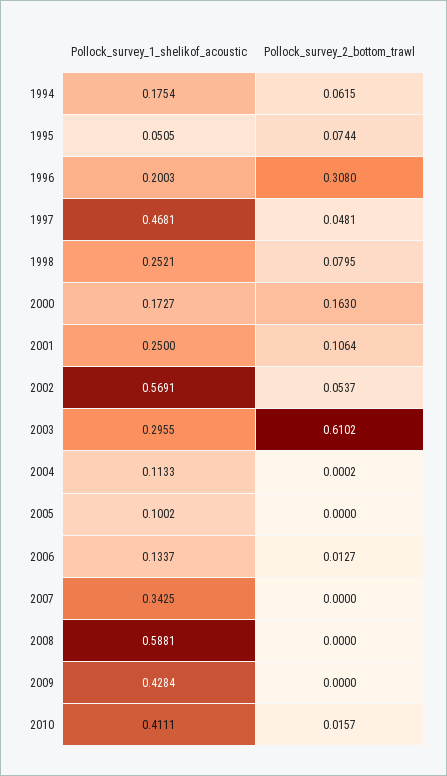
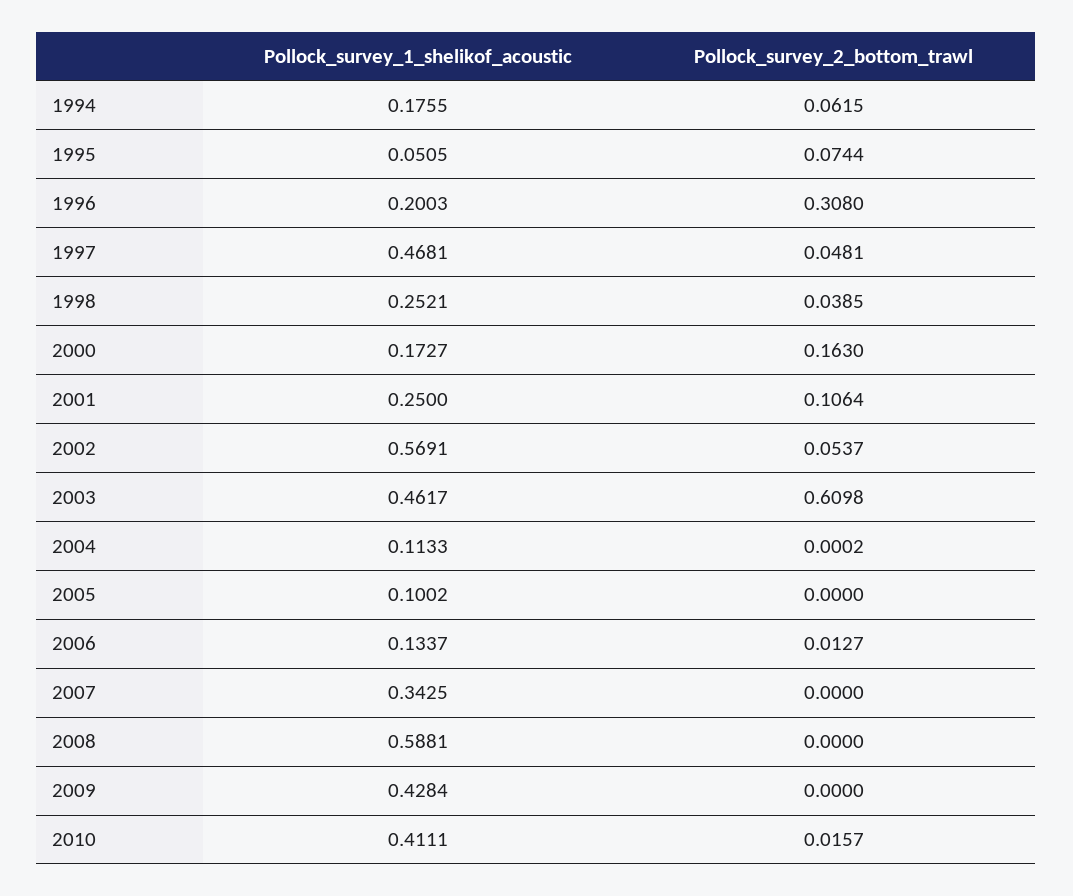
  {
    "Pollock_survey_1_shelikof_acoustic": {
-     "1994": 0.1754,
+     "1994": 0.1755,
      "1995": 0.0505,
      "1996": 0.2003,
      "1997": 0.4681,
      "1998": 0.2521,
      "2000": 0.1727,
      "2001": 0.25,
      "2002": 0.5691,
-     "2003": 0.2955,
+     "2003": 0.4617,
      "2004": 0.1133,
      "2005": 0.1002,
      "2006": 0.1337,
      "2007": 0.3425,
      "2008": 0.5881,
      "2009": 0.4284,
      "2010": 0.4111
    },
    "Pollock_survey_2_bottom_trawl": {
      "1994": 0.0615,
      "1995": 0.0744,
      "1996": 0.308,
      "1997": 0.0481,
-     "1998": 0.0795,
+     "1998": 0.0385,
      "2000": 0.163,
      "2001": 0.1064,
      "2002": 0.0537,
-     "2003": 0.6102,
+     "2003": 0.6098,
      "2004": 0.0002,
      "2005": 0,
      "2006": 0.0127,
      "2007": 0,
      "2008": 0,
      "2009": 0,
      "2010": 0.0157
    }
  }

